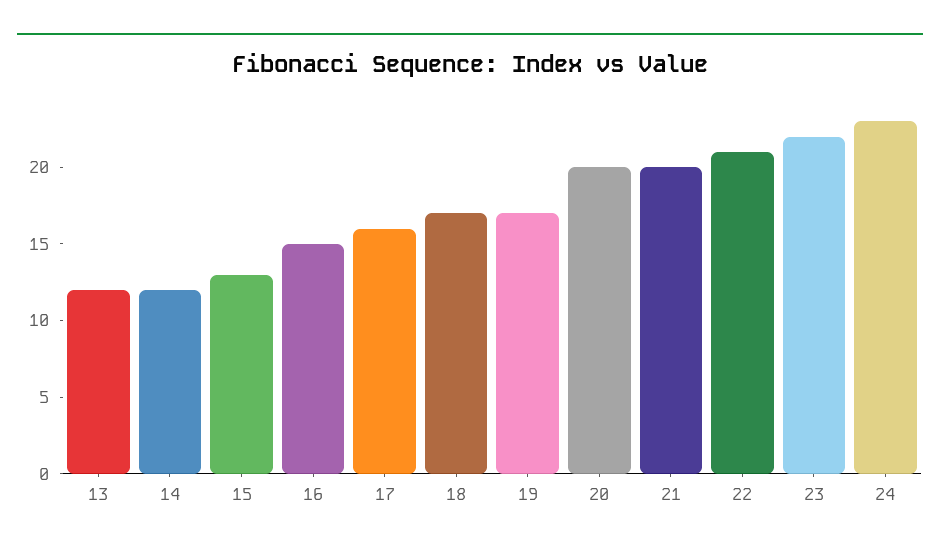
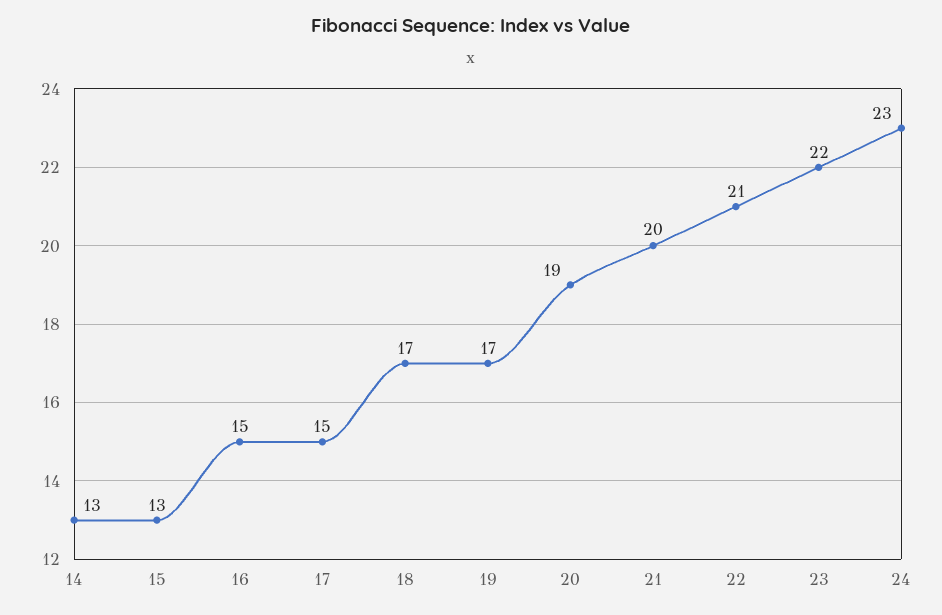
  {
-   "13": 12,
-   "14": 12,
+   "14": 13,
    "15": 13,
    "16": 15,
-   "17": 16,
+   "17": 15,
    "18": 17,
    "19": 17,
-   "20": 20,
+   "20": 19,
    "21": 20,
    "22": 21,
    "23": 22,
    "24": 23
  }

